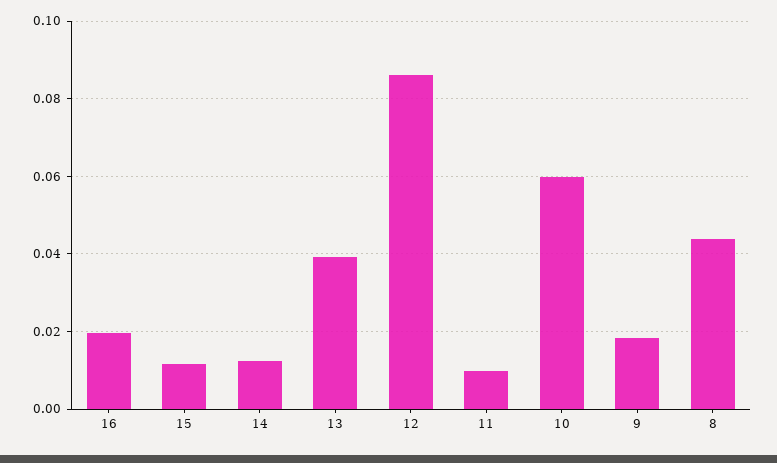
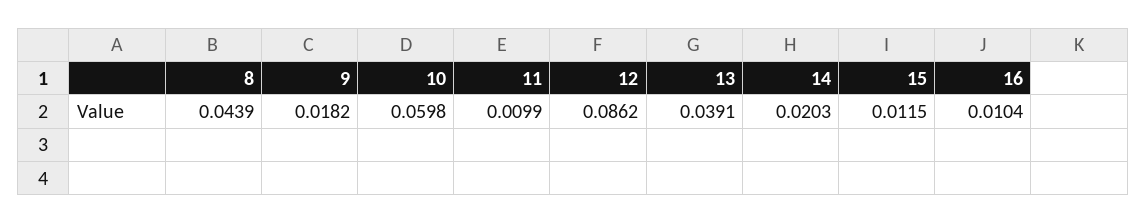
  {
-   "16": 0.02,
+   "16": 0.0104,
    "15": 0.0115,
-   "14": 0.012,
+   "14": 0.0203,
    "13": 0.0391,
    "12": 0.0862,
    "11": 0.0099,
    "10": 0.0598,
    "9": 0.0182,
    "8": 0.0439
  }

